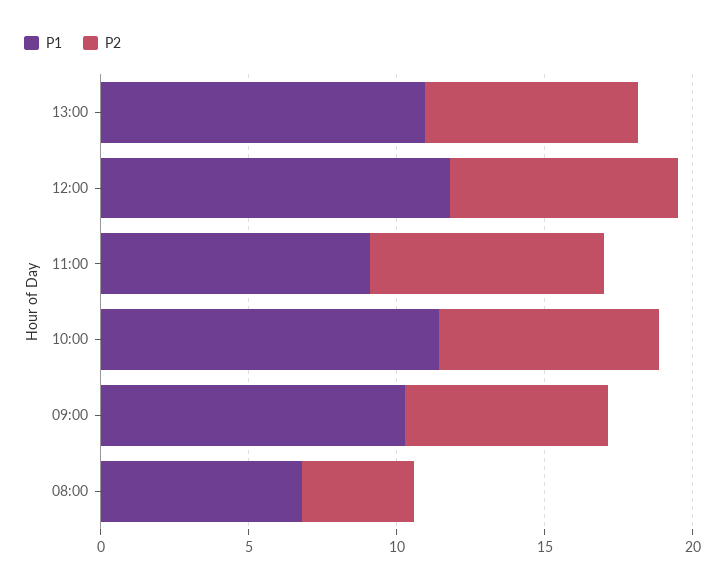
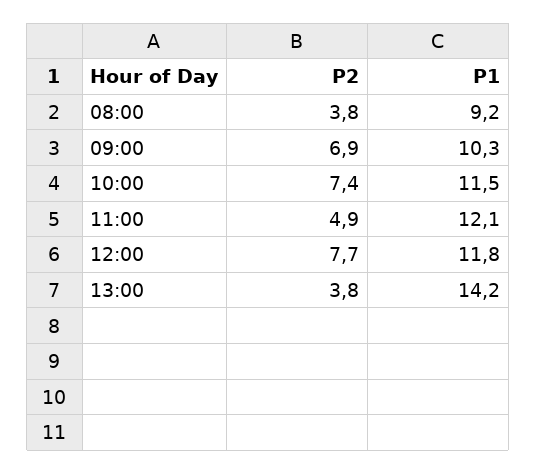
  {
    "P1": {
-     "13:00": 11,
+     "13:00": 14.2,
      "12:00": 11.8,
-     "11:00": 9,
+     "11:00": 12.1,
      "10:00": 11.5,
      "09:00": 10.3,
-     "08:00": 7
+     "08:00": 9.2
    },
    "P2": {
-     "13:00": 7,
+     "13:00": 3.8,
      "12:00": 7.7,
-     "11:00": 8,
+     "11:00": 4.9,
      "10:00": 7.4,
      "09:00": 6.9,
      "08:00": 3.8
    }
  }

